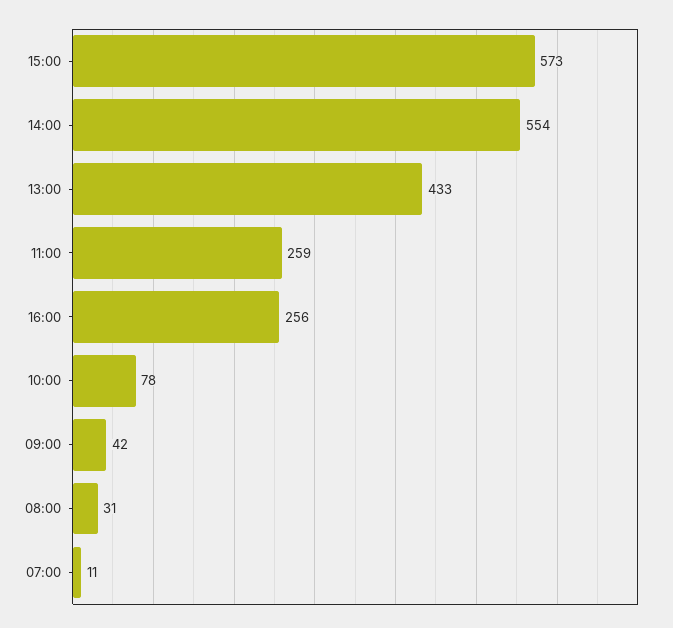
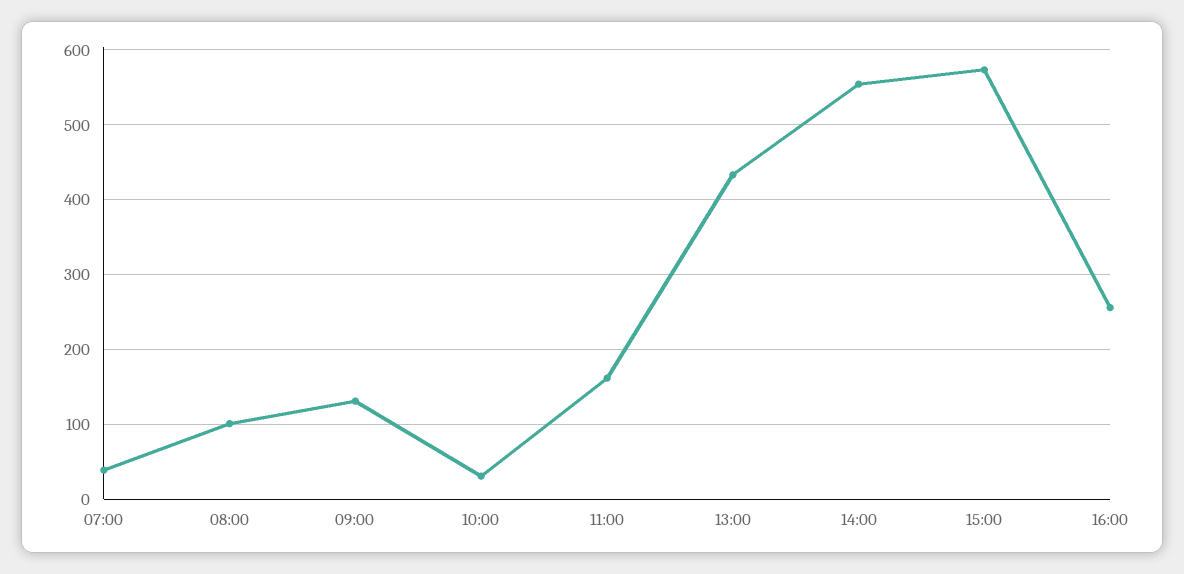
  {
    "15:00": 573,
    "14:00": 554,
    "13:00": 433,
-   "11:00": 259,
+   "11:00": 160,
    "16:00": 256,
-   "10:00": 78,
+   "10:00": 30,
-   "09:00": 42,
+   "09:00": 130,
-   "08:00": 31,
+   "08:00": 100,
-   "07:00": 11
+   "07:00": 40
  }

